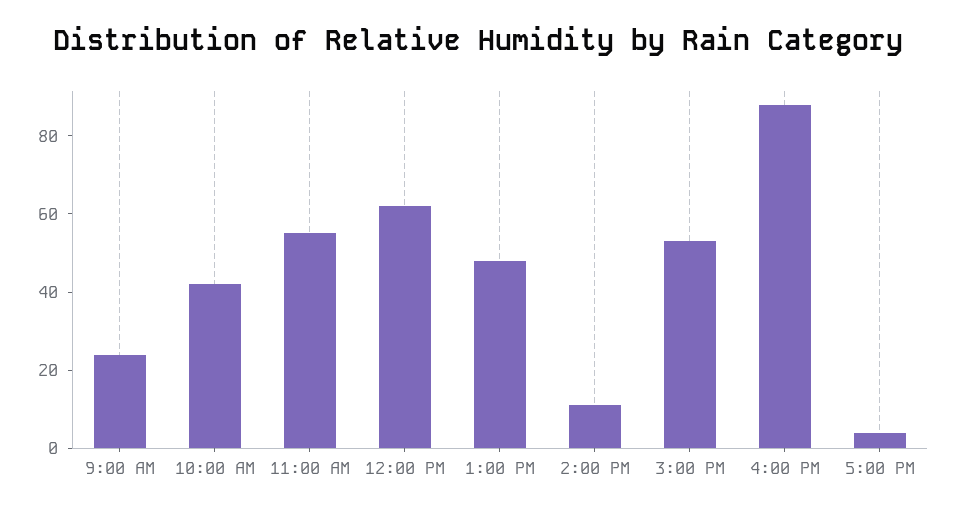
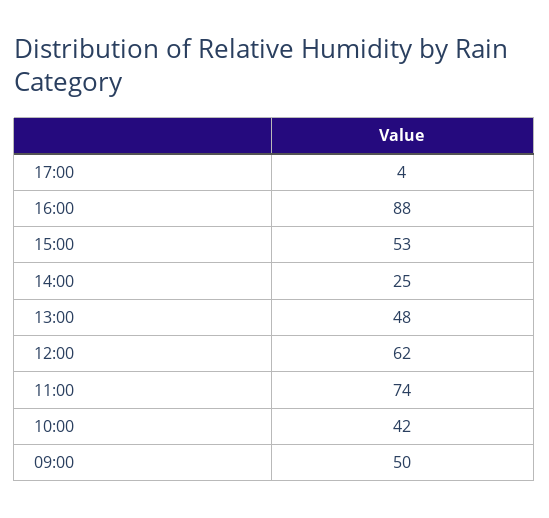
  {
-   "9:00 AM": 25,
+   "9:00 AM": 50,
    "10:00 AM": 42,
-   "11:00 AM": 55,
+   "11:00 AM": 74,
    "12:00 PM": 62,
    "1:00 PM": 48,
-   "2:00 PM": 10,
+   "2:00 PM": 25,
    "3:00 PM": 53,
    "4:00 PM": 88,
    "5:00 PM": 4
  }

